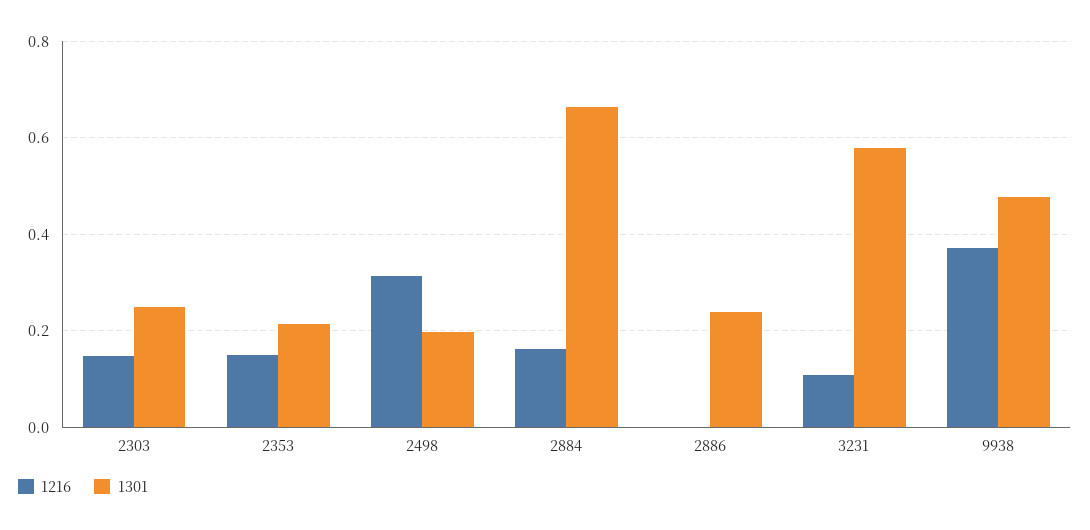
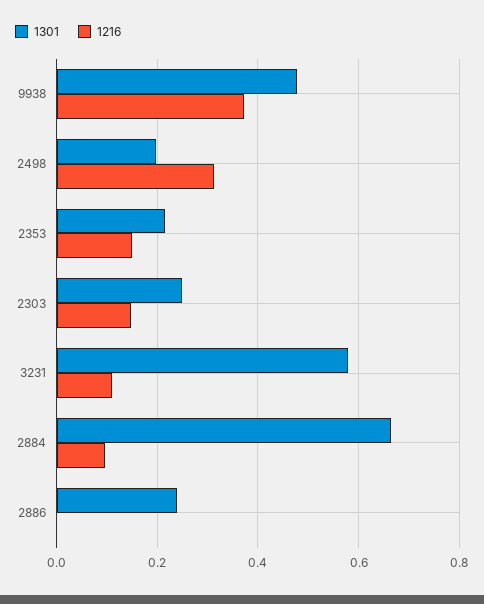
  {
    "1216": {
      "2303": 0.14,
      "2353": 0.16,
      "2498": 0.32,
-     "2884": 0.16,
+     "2884": 0.1,
      "2886": 0,
      "3231": 0.1,
      "9938": 0.38
    },
    "1301": {
      "2303": 0.24,
      "2353": 0.22,
      "2498": 0.2,
      "2884": 0.66,
      "2886": 0.24,
      "3231": 0.58,
      "9938": 0.48
    }
  }

